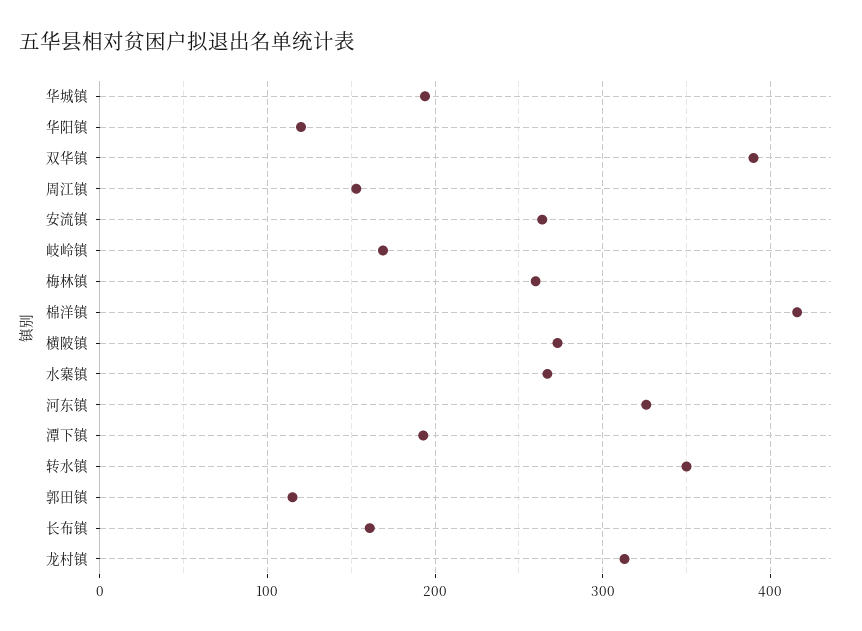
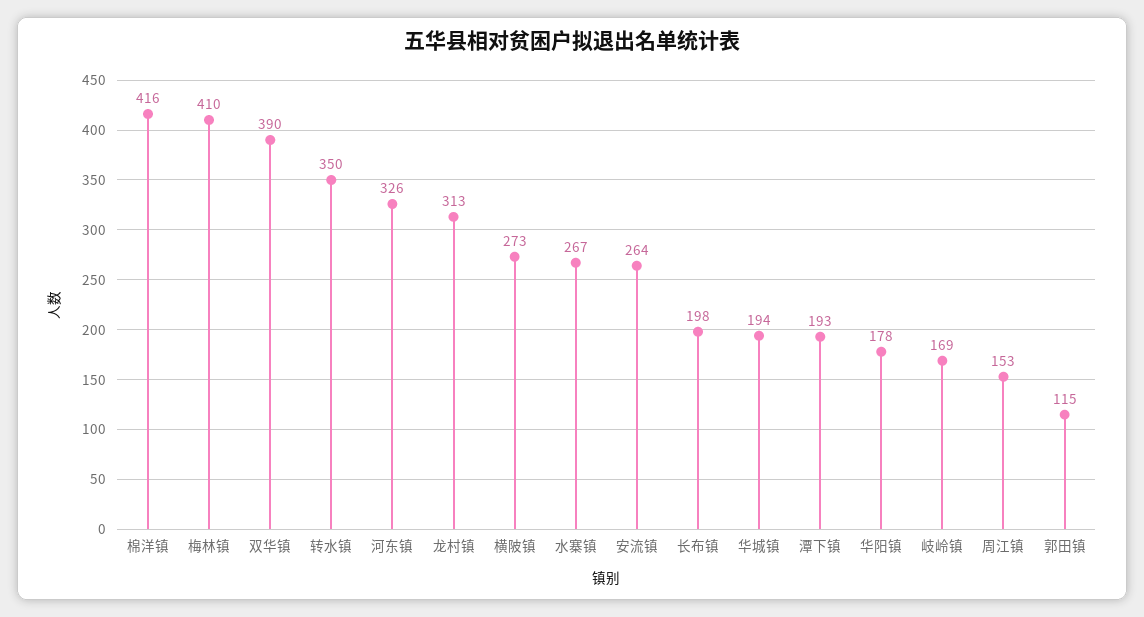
  {
    "华城镇": 194,
-   "华阳镇": 120,
+   "华阳镇": 178,
    "双华镇": 390,
    "周江镇": 153,
    "安流镇": 264,
    "岐岭镇": 169,
-   "梅林镇": 260,
+   "梅林镇": 410,
    "棉洋镇": 416,
    "横陂镇": 273,
    "水寨镇": 267,
    "河东镇": 326,
    "潭下镇": 193,
    "转水镇": 350,
    "郭田镇": 115,
-   "长布镇": 160,
+   "长布镇": 198,
    "龙村镇": 313
  }

